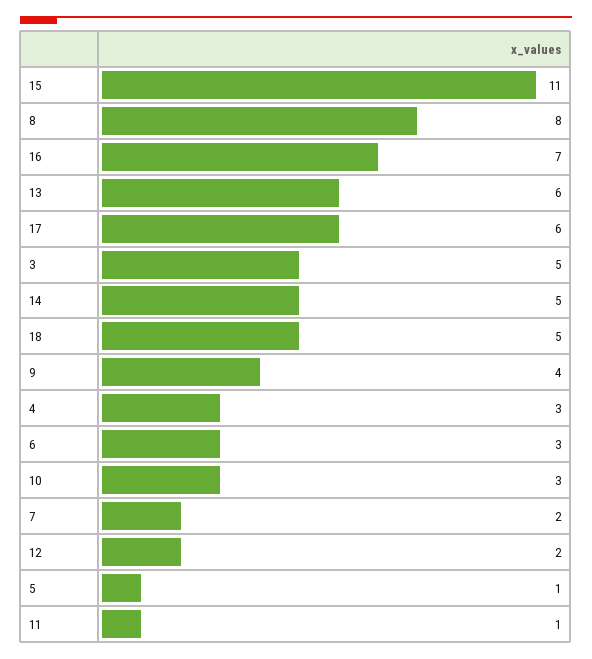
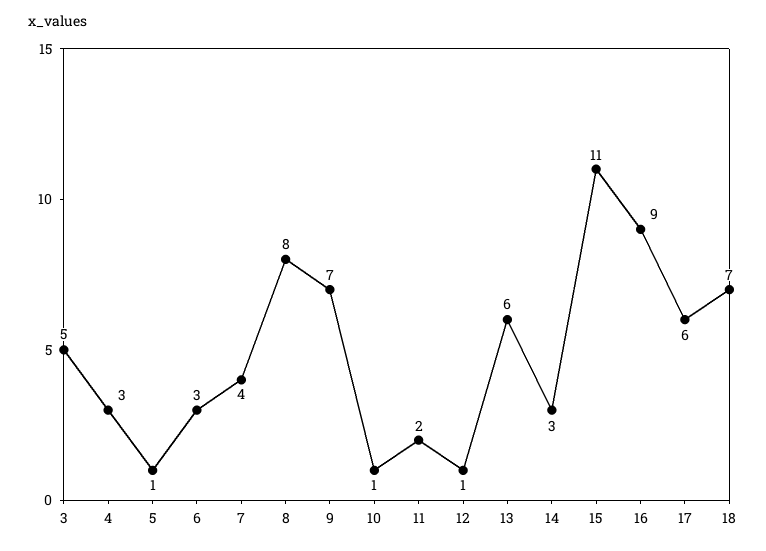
  {
    "15": 11,
    "8": 8,
-   "16": 7,
+   "16": 9,
    "13": 6,
    "17": 6,
    "3": 5,
-   "14": 5,
+   "14": 3,
-   "18": 5,
+   "18": 7,
-   "9": 4,
+   "9": 7,
    "4": 3,
    "6": 3,
-   "10": 3,
+   "10": 1,
-   "7": 2,
+   "7": 4,
-   "12": 2,
+   "12": 1,
    "5": 1,
-   "11": 1
+   "11": 2
  }

